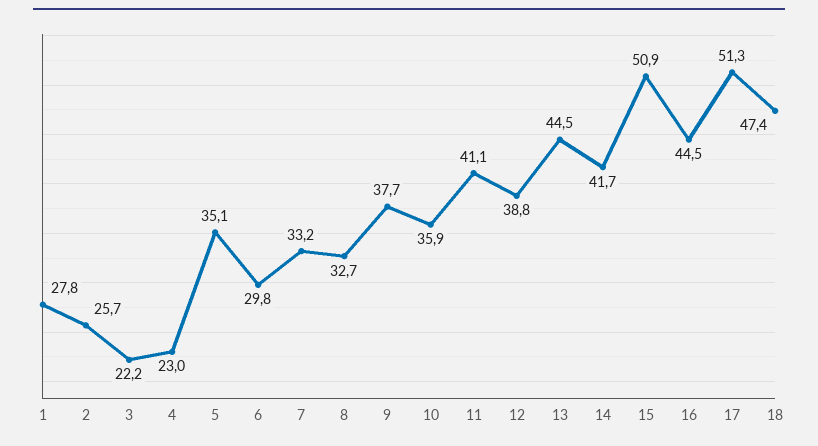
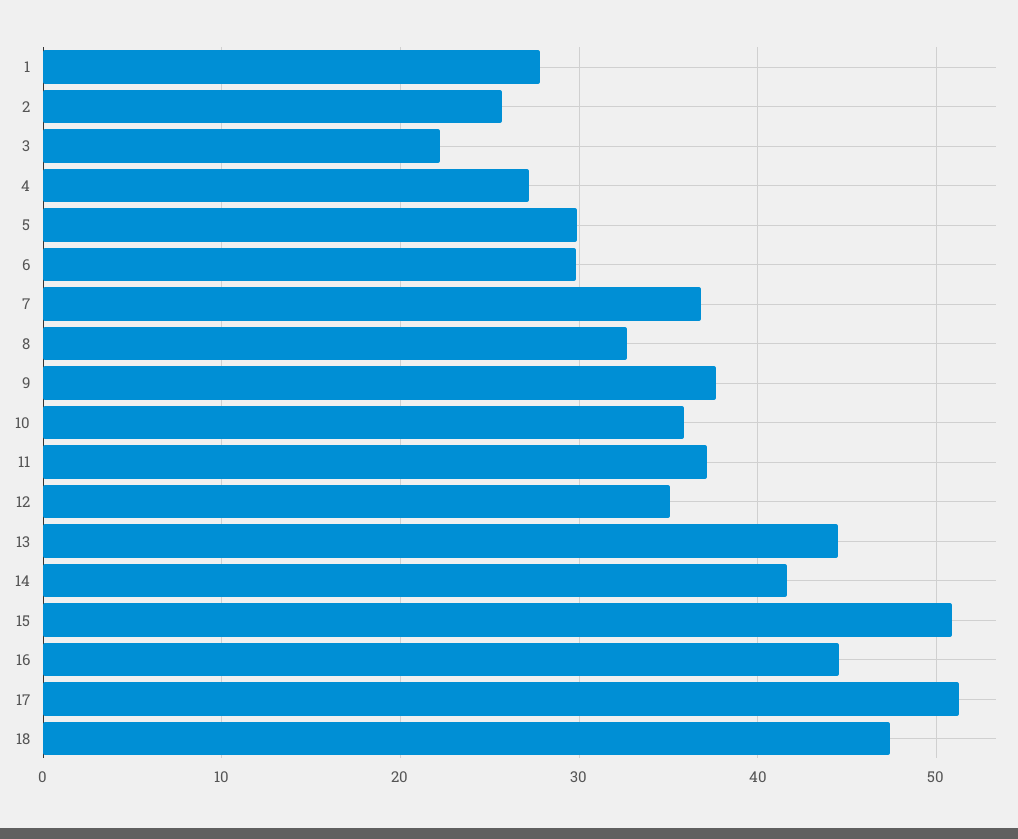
  {
    "1": 27.8,
    "2": 25.7,
    "3": 22.2,
-   "4": 23,
+   "4": 27,
-   "5": 35.1,
+   "5": 30,
    "6": 29.8,
-   "7": 33.2,
+   "7": 37,
    "8": 32.7,
    "9": 37.7,
    "10": 35.9,
-   "11": 41.1,
+   "11": 37,
-   "12": 38.8,
+   "12": 35,
    "13": 44.5,
    "14": 41.7,
    "15": 50.9,
    "16": 44.5,
    "17": 51.3,
    "18": 47.4
  }

